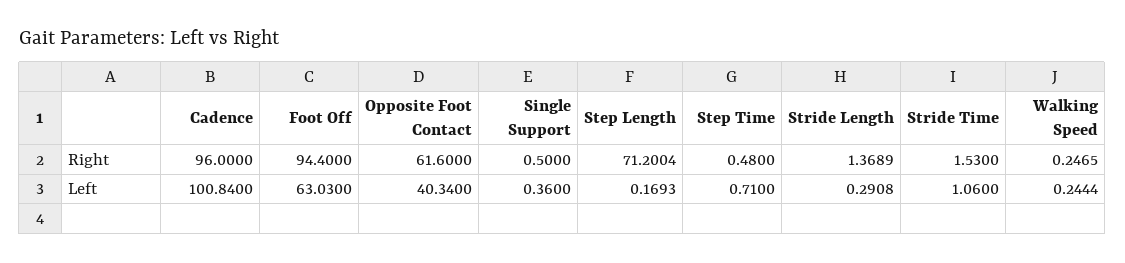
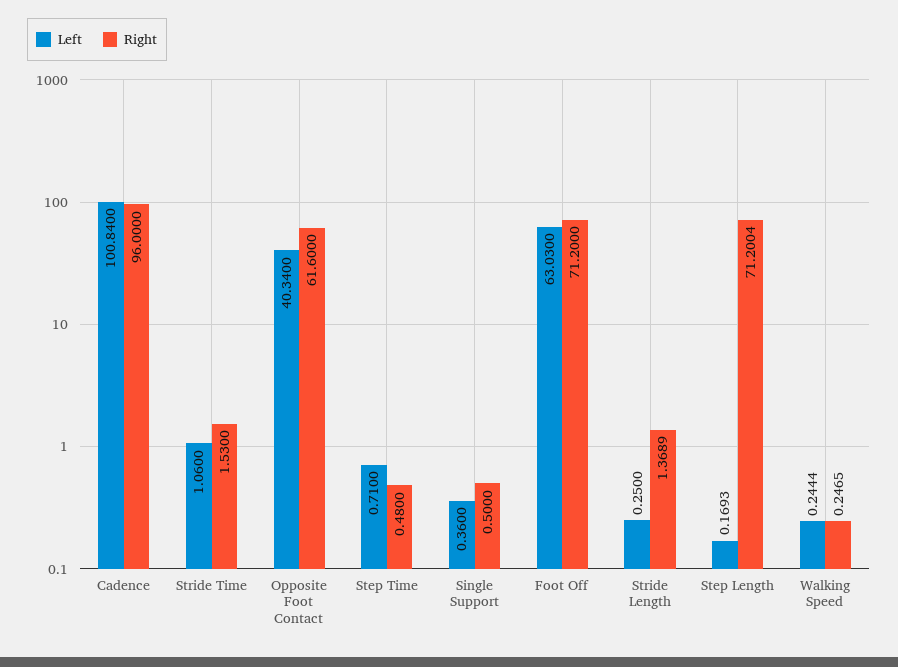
  {
    "Right": {
      "Cadence": 96,
-     "Foot Off": 94.4,
+     "Foot Off": 71.2,
      "Opposite Foot Contact": 61.6,
      "Single Support": 0.5,
      "Step Length": 71.2004,
      "Step Time": 0.48,
      "Stride Length": 1.3689,
      "Stride Time": 1.53,
      "Walking Speed": 0.2465
    },
    "Left": {
      "Cadence": 100.84,
      "Foot Off": 63.03,
      "Opposite Foot Contact": 40.34,
      "Single Support": 0.36,
      "Step Length": 0.1693,
      "Step Time": 0.71,
-     "Stride Length": 0.2908,
+     "Stride Length": 0.25,
      "Stride Time": 1.06,
      "Walking Speed": 0.2444
    }
  }

